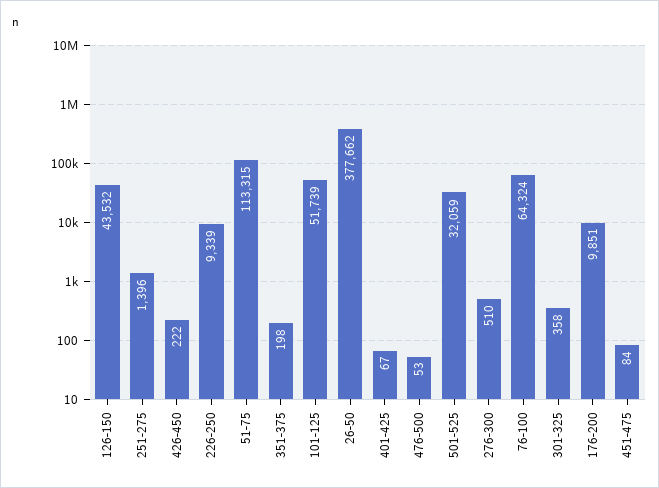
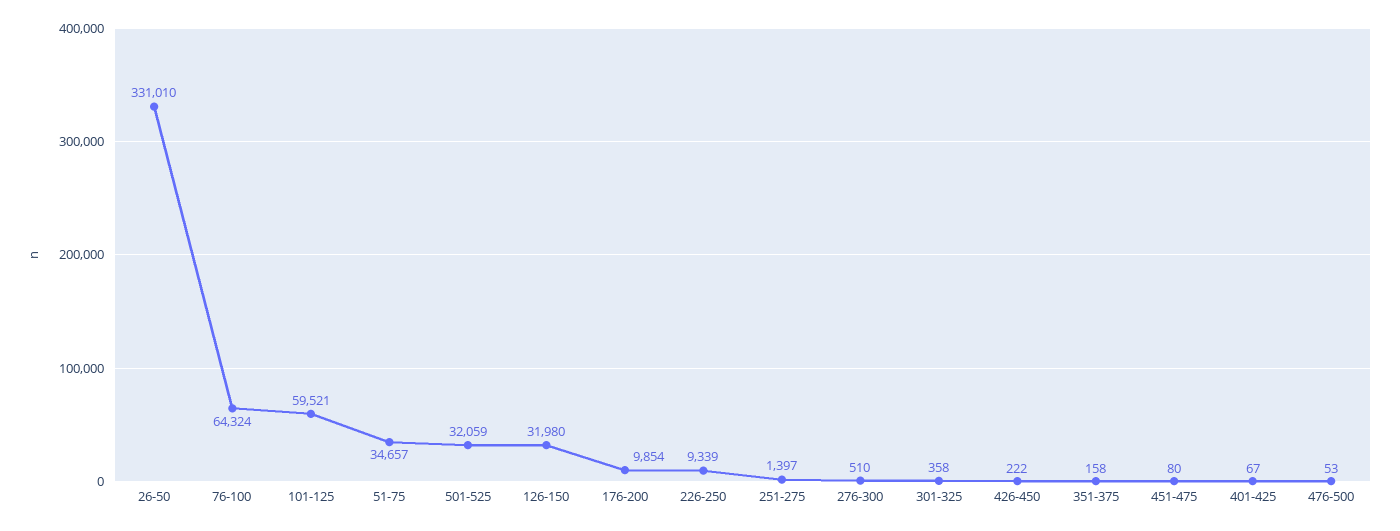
  {
-   "126-150": 43532,
+   "126-150": 31980,
-   "251-275": 1396,
+   "251-275": 1397,
    "426-450": 222,
    "226-250": 9339,
-   "51-75": 113315,
+   "51-75": 34657,
-   "351-375": 198,
+   "351-375": 158,
-   "101-125": 51739,
+   "101-125": 59521,
-   "26-50": 377662,
+   "26-50": 331010,
    "401-425": 67,
    "476-500": 53,
    "501-525": 32059,
    "276-300": 510,
    "76-100": 64324,
    "301-325": 358,
-   "176-200": 9851,
+   "176-200": 9854,
-   "451-475": 84
+   "451-475": 80
  }

